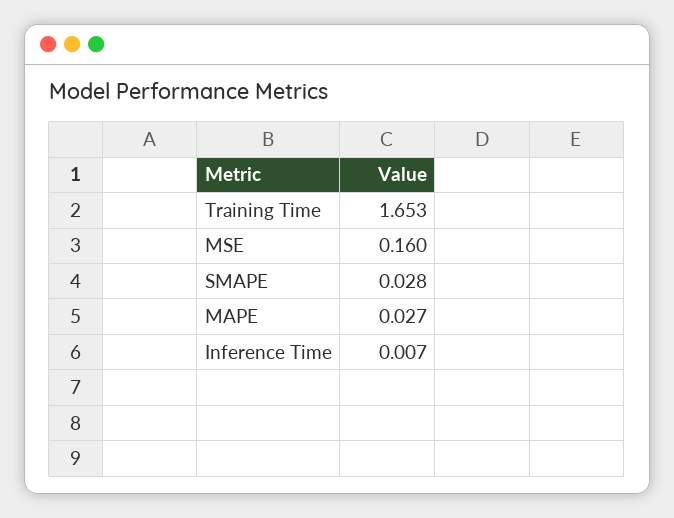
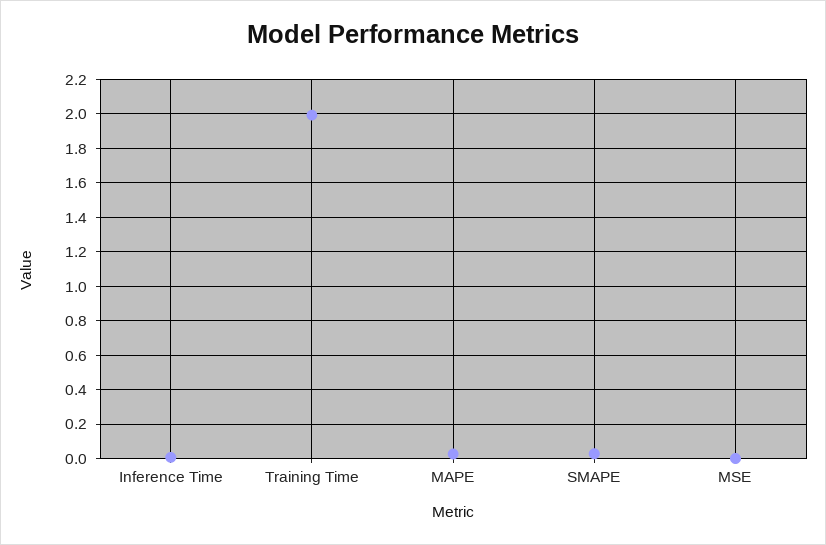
  {
-   "Training Time": 1.653,
+   "Training Time": 2,
-   "MSE": 0.16,
+   "MSE": 0,
    "SMAPE": 0.028,
    "MAPE": 0.027,
    "Inference Time": 0.007
  }

